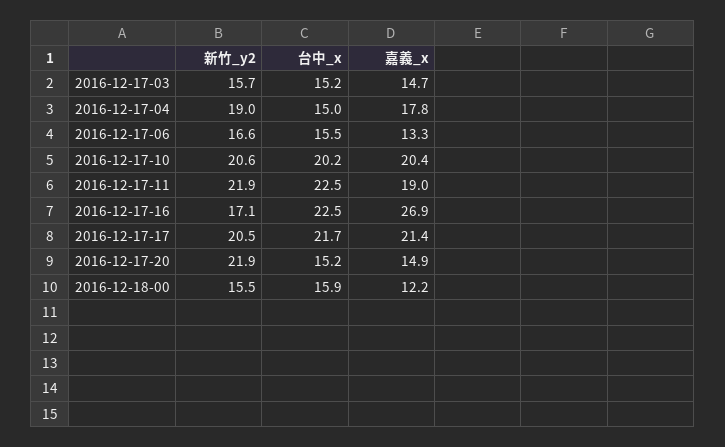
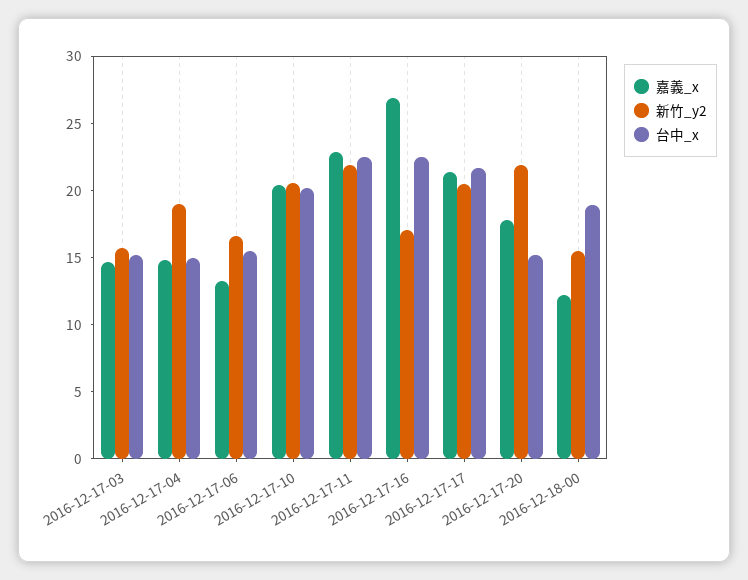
  {
    "新竹_y2": {
      "2016-12-17-03": 15.7,
      "2016-12-17-04": 19,
      "2016-12-17-06": 16.6,
      "2016-12-17-10": 20.6,
      "2016-12-17-11": 21.9,
      "2016-12-17-16": 17.1,
      "2016-12-17-17": 20.5,
      "2016-12-17-20": 21.9,
      "2016-12-18-00": 15.5
    },
    "台中_x": {
      "2016-12-17-03": 15.2,
      "2016-12-17-04": 15,
      "2016-12-17-06": 15.5,
      "2016-12-17-10": 20.2,
      "2016-12-17-11": 22.5,
      "2016-12-17-16": 22.5,
      "2016-12-17-17": 21.7,
      "2016-12-17-20": 15.2,
-     "2016-12-18-00": 15.9
+     "2016-12-18-00": 19
    },
    "嘉義_x": {
      "2016-12-17-03": 14.7,
-     "2016-12-17-04": 17.8,
+     "2016-12-17-04": 15,
      "2016-12-17-06": 13.3,
      "2016-12-17-10": 20.4,
-     "2016-12-17-11": 19,
+     "2016-12-17-11": 23,
      "2016-12-17-16": 26.9,
      "2016-12-17-17": 21.4,
-     "2016-12-17-20": 14.9,
+     "2016-12-17-20": 18,
      "2016-12-18-00": 12.2
    }
  }

